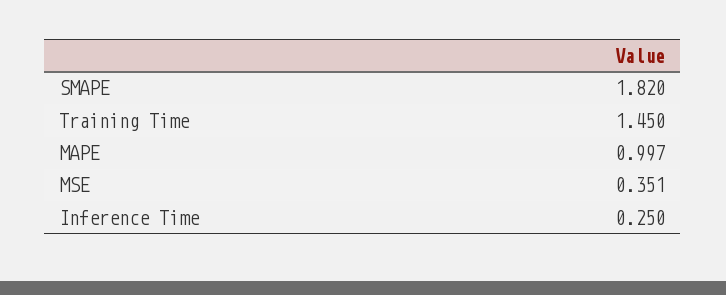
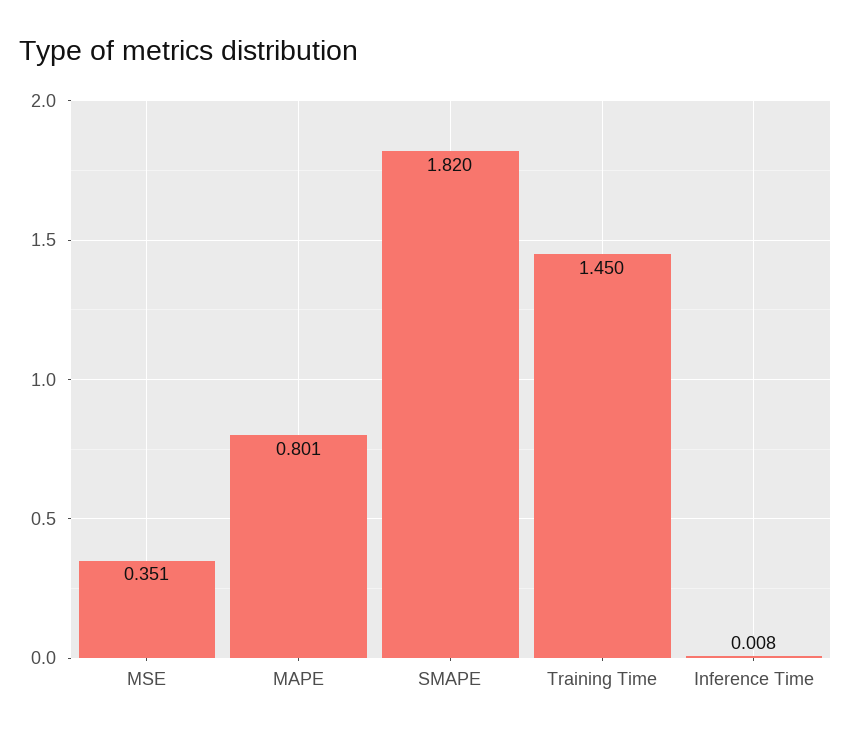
  {
    "SMAPE": 1.82,
    "Training Time": 1.45,
-   "MAPE": 0.997,
+   "MAPE": 0.801,
    "MSE": 0.351,
-   "Inference Time": 0.25
+   "Inference Time": 0.008
  }

